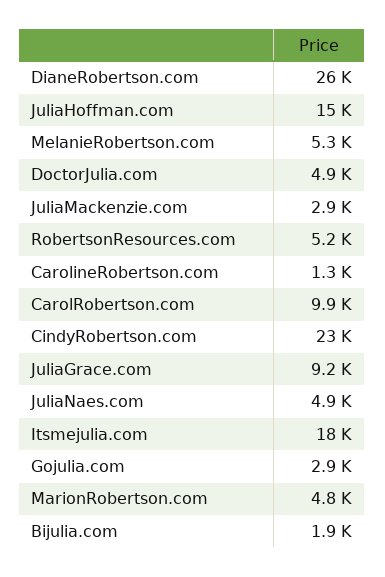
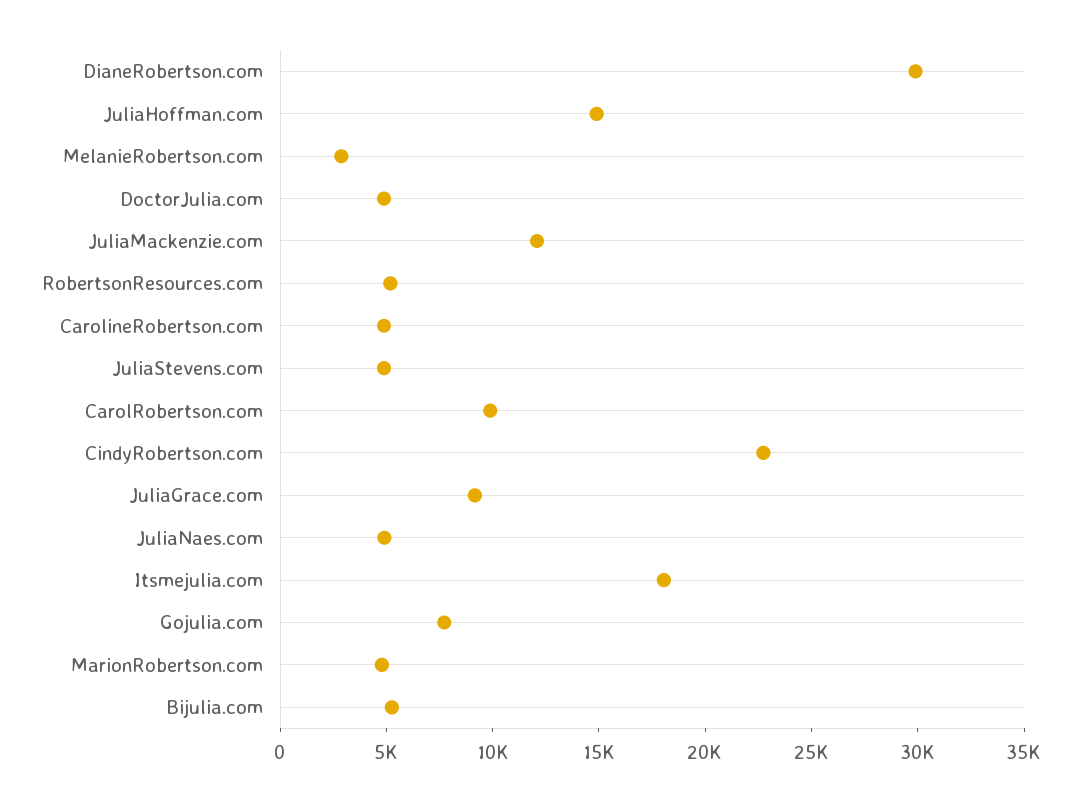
  {
-   "DianeRobertson.com": 26000,
+   "DianeRobertson.com": 30000,
    "JuliaHoffman.com": 15000,
-   "MelanieRobertson.com": 5300,
+   "MelanieRobertson.com": 3000,
    "DoctorJulia.com": 4900,
-   "JuliaMackenzie.com": 2900,
+   "JuliaMackenzie.com": 12000,
    "RobertsonResources.com": 5200,
-   "CarolineRobertson.com": 1300,
+   "CarolineRobertson.com": 5000,
    "CarolRobertson.com": 9900,
    "CindyRobertson.com": 23000,
    "JuliaGrace.com": 9200,
    "JuliaNaes.com": 4900,
    "Itsmejulia.com": 18000,
-   "Gojulia.com": 2900,
+   "Gojulia.com": 8000,
    "MarionRobertson.com": 4800,
-   "Bijulia.com": 1900
+   "Bijulia.com": 5000,
+   "JuliaStevens.com": 5000
  }

